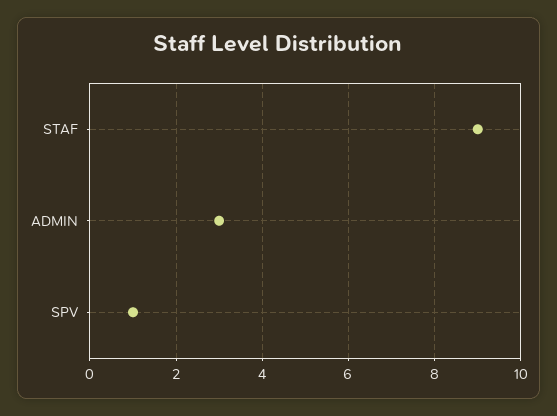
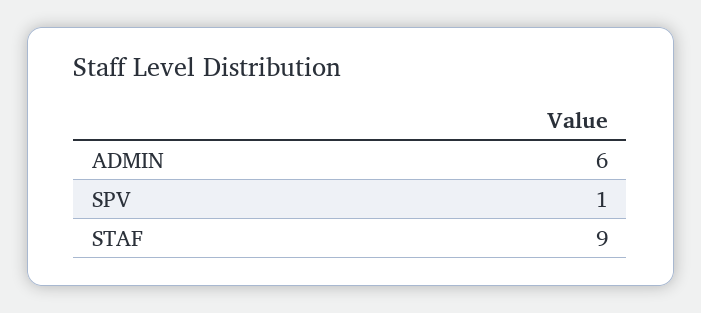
  {
    "STAF": 9,
-   "ADMIN": 3,
+   "ADMIN": 6,
    "SPV": 1
  }

